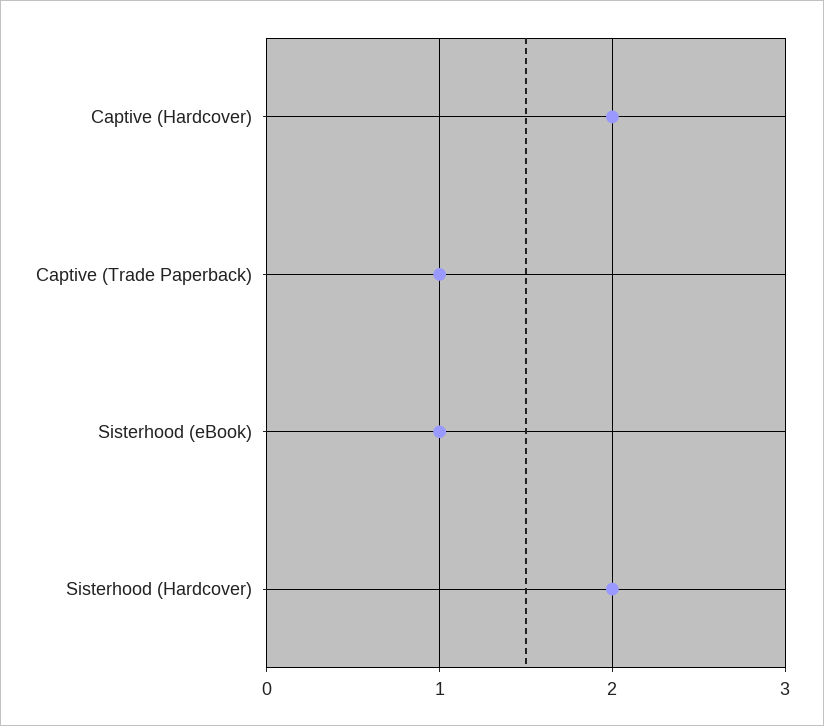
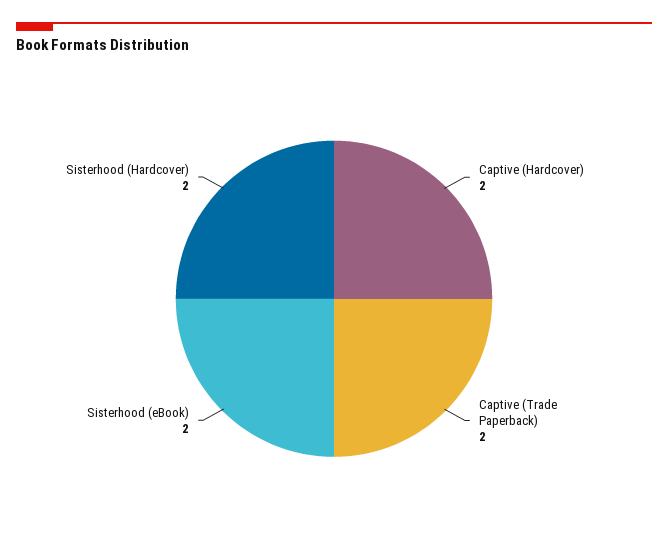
  {
    "Captive (Hardcover)": 2,
-   "Captive (Trade Paperback)": 1,
+   "Captive (Trade Paperback)": 2,
-   "Sisterhood (eBook)": 1,
+   "Sisterhood (eBook)": 2,
    "Sisterhood (Hardcover)": 2
  }

